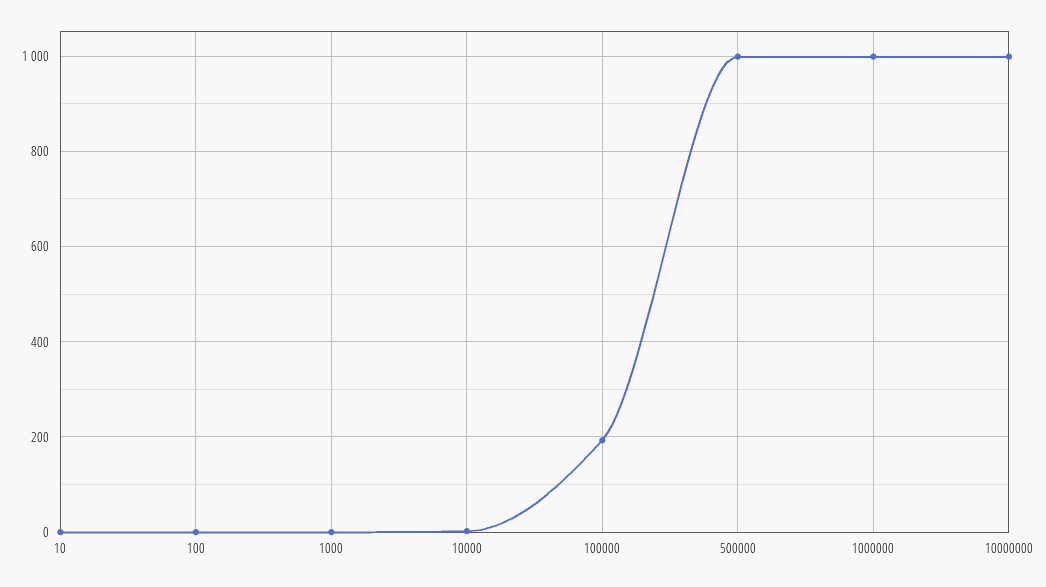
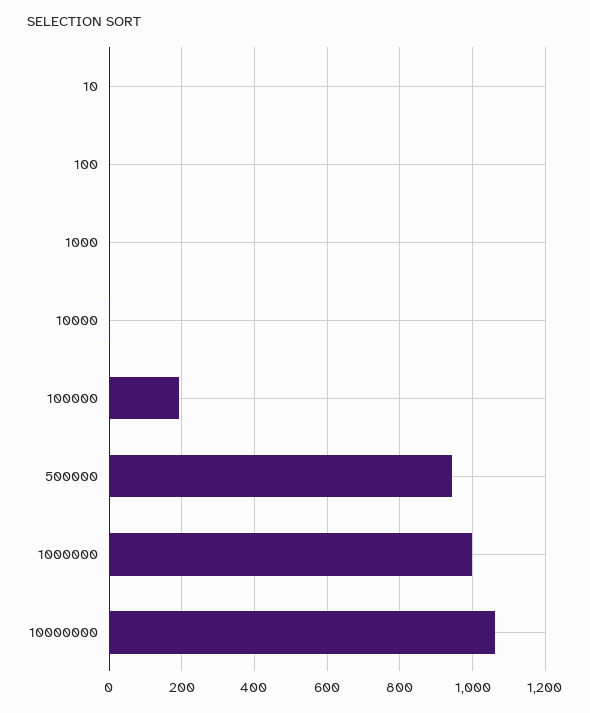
  {
    "10": 0,
    "100": 0,
    "1000": 0,
    "10000": 0,
    "100000": 200,
-   "500000": 1000,
+   "500000": 940,
    "1000000": 1000,
-   "10000000": 1000
+   "10000000": 1060
  }

